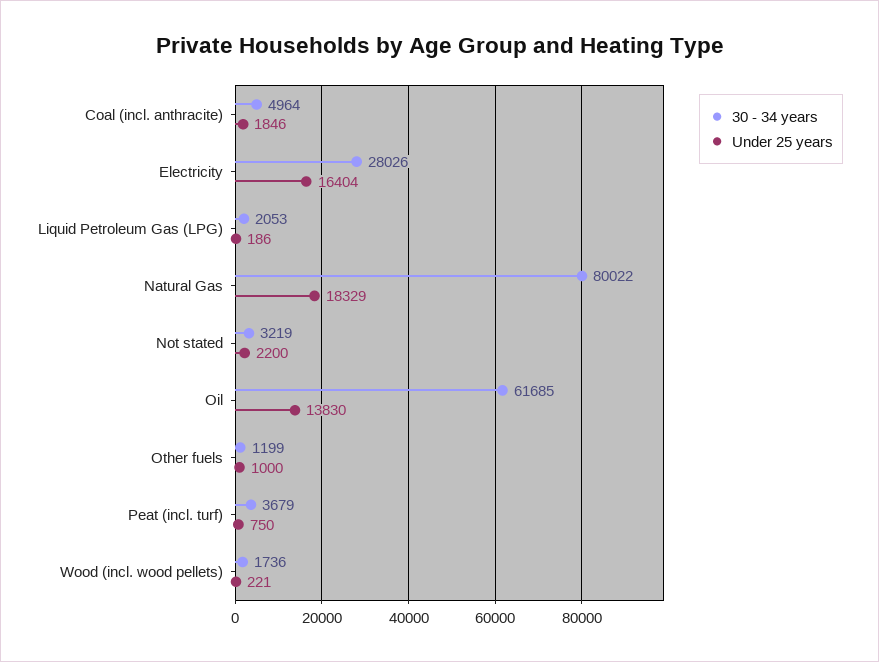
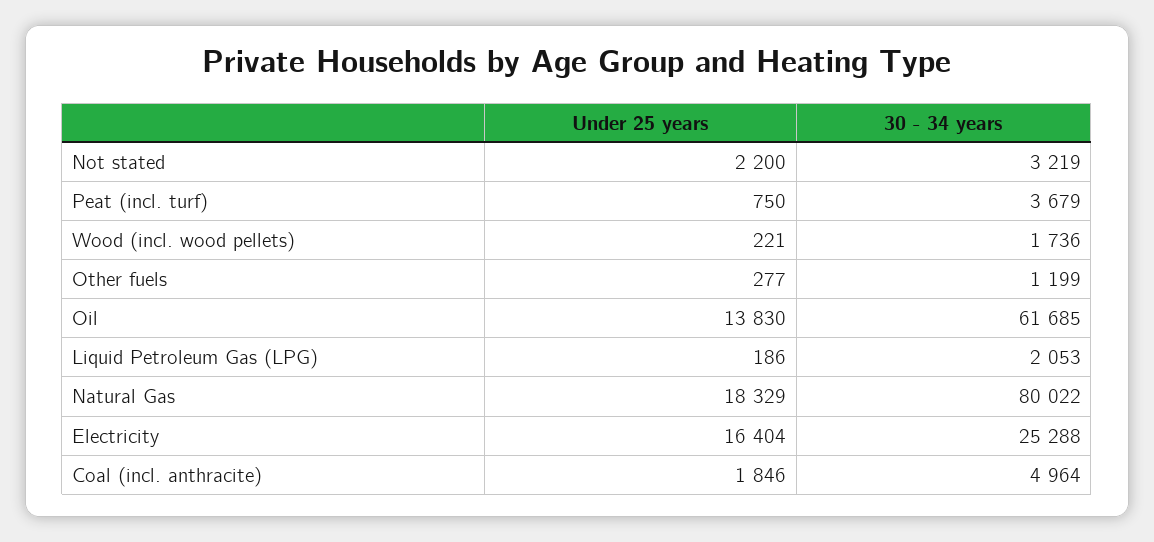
  {
    "30 - 34 years": {
      "Coal (incl. anthracite)": 4964,
-     "Electricity": 28026,
+     "Electricity": 25288,
      "Liquid Petroleum Gas (LPG)": 2053,
      "Natural Gas": 80022,
      "Not stated": 3219,
      "Oil": 61685,
      "Other fuels": 1199,
      "Peat (incl. turf)": 3679,
      "Wood (incl. wood pellets)": 1736
    },
    "Under 25 years": {
      "Coal (incl. anthracite)": 1846,
      "Electricity": 16404,
      "Liquid Petroleum Gas (LPG)": 186,
      "Natural Gas": 18329,
      "Not stated": 2200,
      "Oil": 13830,
-     "Other fuels": 1000,
+     "Other fuels": 277,
      "Peat (incl. turf)": 750,
      "Wood (incl. wood pellets)": 221
    }
  }

